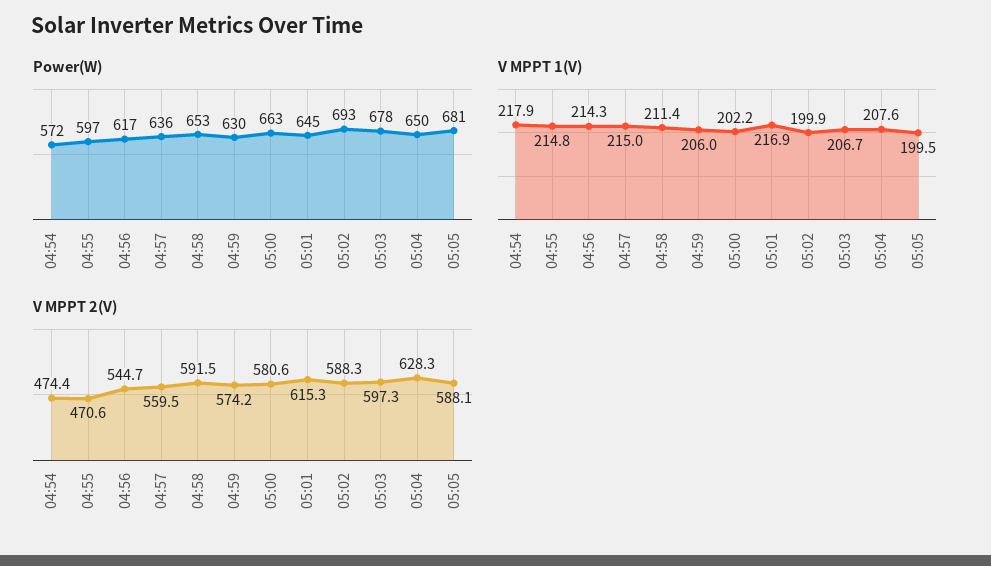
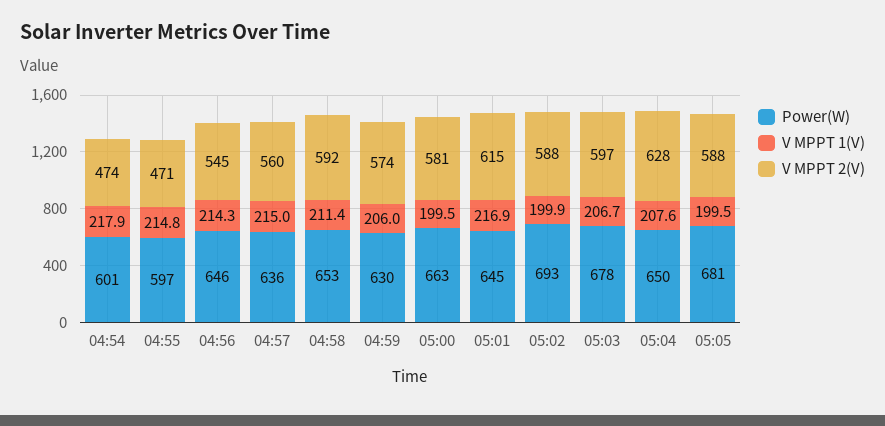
  {
    "Power(W)": {
-     "04:54": 572,
+     "04:54": 601,
      "04:55": 597,
-     "04:56": 617,
+     "04:56": 646,
      "04:57": 636,
      "04:58": 653,
      "04:59": 630,
      "05:00": 663,
      "05:01": 645,
      "05:02": 693,
      "05:03": 678,
      "05:04": 650,
      "05:05": 681
    },
    "V MPPT 1(V)": {
      "04:54": 217.9,
      "04:55": 214.8,
      "04:56": 214.3,
      "04:57": 215,
      "04:58": 211.4,
      "04:59": 206,
-     "05:00": 202.2,
+     "05:00": 199.5,
      "05:01": 216.9,
      "05:02": 199.9,
      "05:03": 206.7,
      "05:04": 207.6,
      "05:05": 199.5
    },
    "V MPPT 2(V)": {
      "04:54": 474.4,
      "04:55": 470.6,
      "04:56": 544.7,
      "04:57": 559.5,
      "04:58": 591.5,
      "04:59": 574.2,
      "05:00": 580.6,
      "05:01": 615.3,
      "05:02": 588.3,
      "05:03": 597.3,
      "05:04": 628.3,
      "05:05": 588.1
    }
  }

